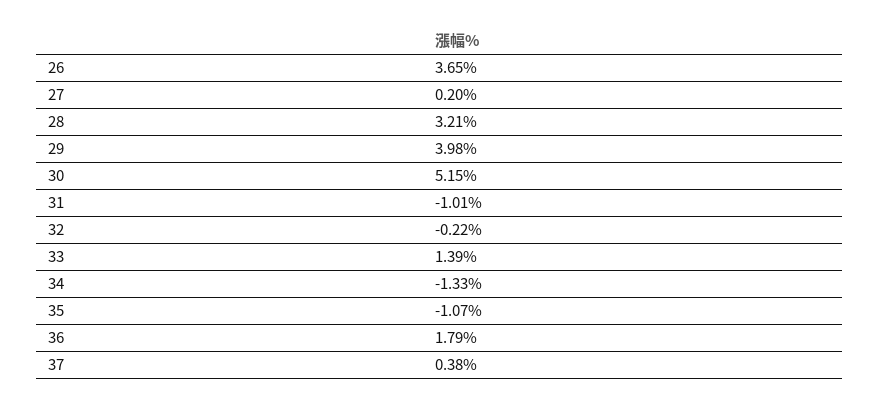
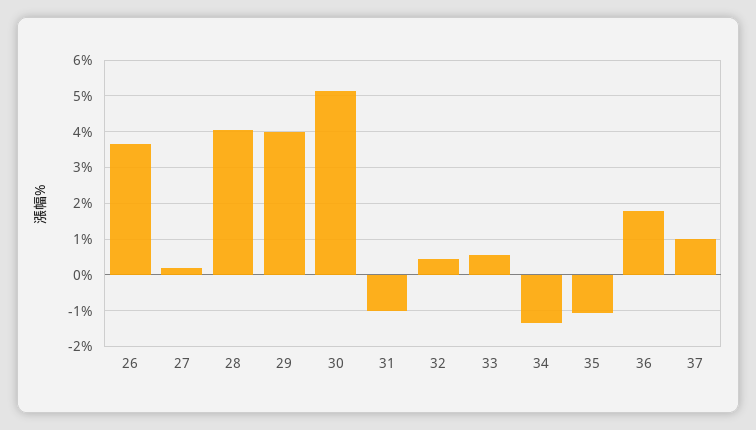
  {
    "26": 3.65,
    "27": 0.2,
-   "28": 3.21,
+   "28": 4,
    "29": 3.98,
    "30": 5.15,
    "31": -1.01,
-   "32": -0.22,
+   "32": 0.4,
-   "33": 1.39,
+   "33": 0.6,
    "34": -1.33,
    "35": -1.07,
    "36": 1.79,
-   "37": 0.38
+   "37": 1
  }

